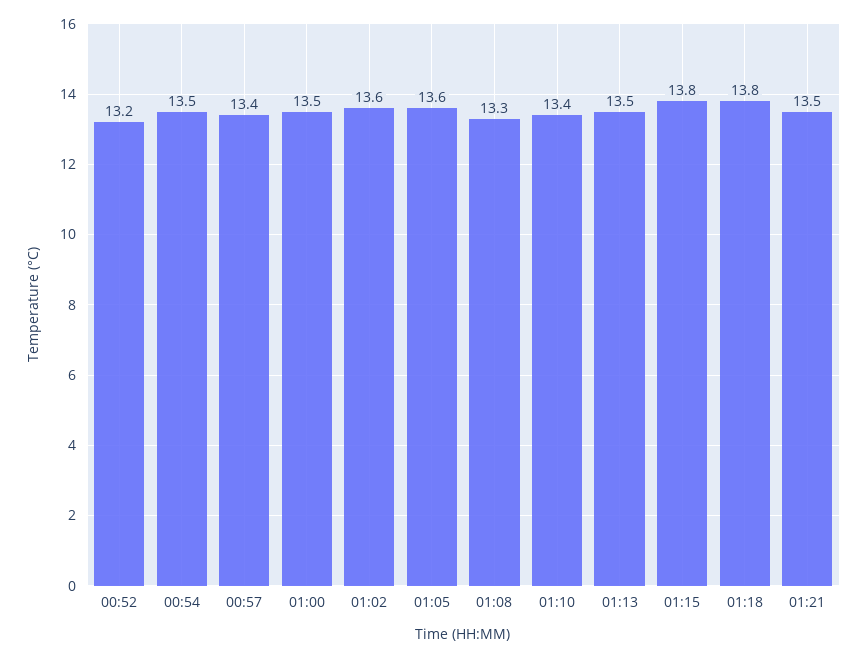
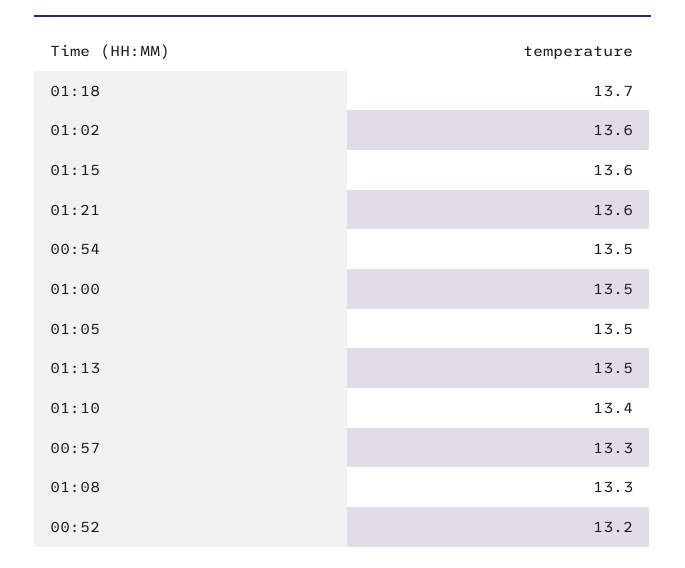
  {
    "00:52": 13.2,
    "00:54": 13.5,
-   "00:57": 13.4,
+   "00:57": 13.3,
    "01:00": 13.5,
    "01:02": 13.6,
-   "01:05": 13.6,
+   "01:05": 13.5,
    "01:08": 13.3,
    "01:10": 13.4,
    "01:13": 13.5,
-   "01:15": 13.8,
+   "01:15": 13.6,
-   "01:18": 13.8,
+   "01:18": 13.7,
-   "01:21": 13.5
+   "01:21": 13.6
  }

